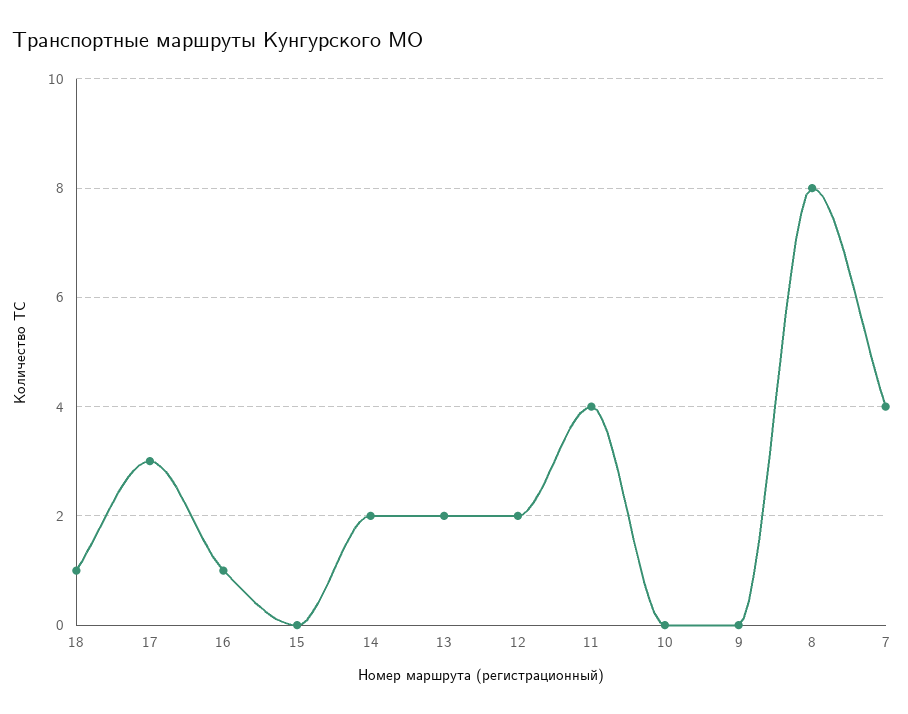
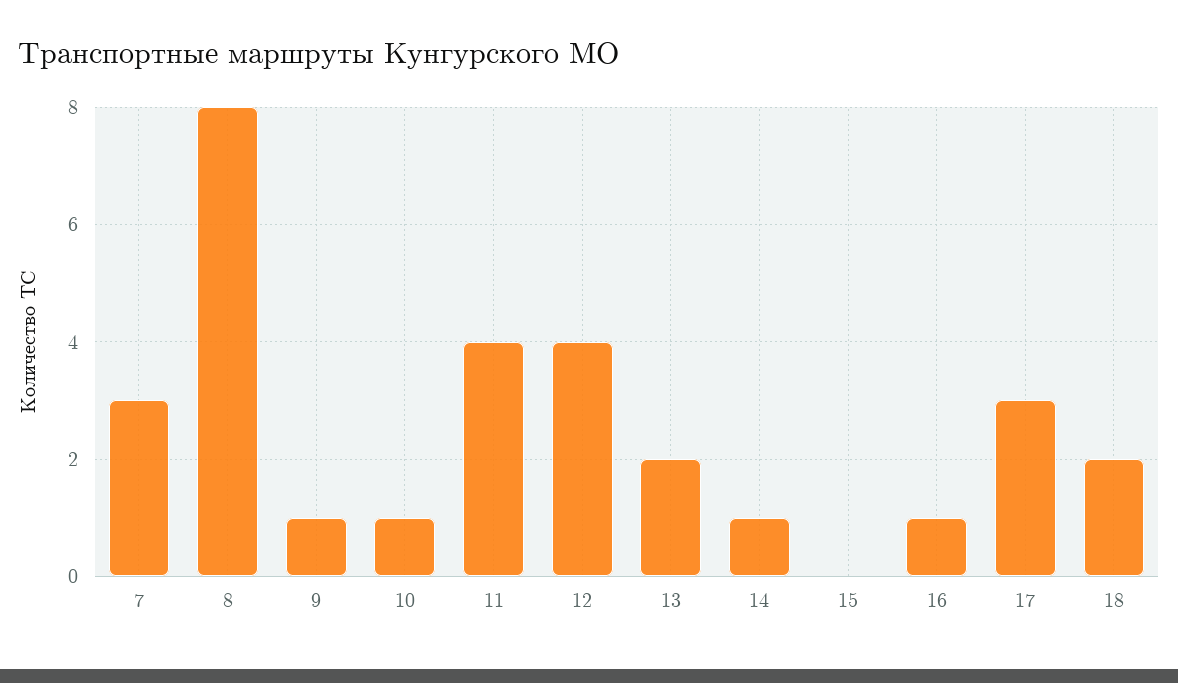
  {
-   "18": 1,
+   "18": 2,
    "17": 3,
    "16": 1,
    "15": 0,
-   "14": 2,
+   "14": 1,
    "13": 2,
-   "12": 2,
+   "12": 4,
    "11": 4,
-   "10": 0,
+   "10": 1,
-   "9": 0,
+   "9": 1,
    "8": 8,
-   "7": 4
+   "7": 3
  }

